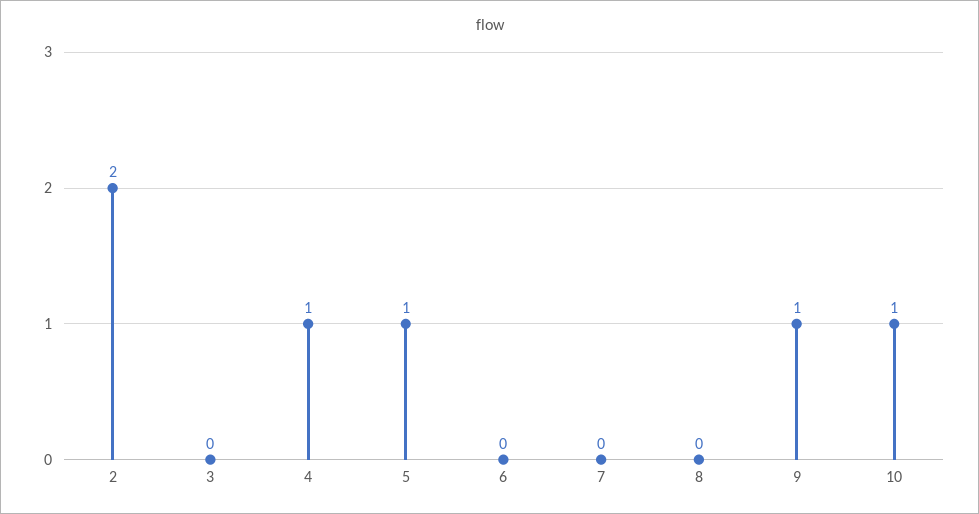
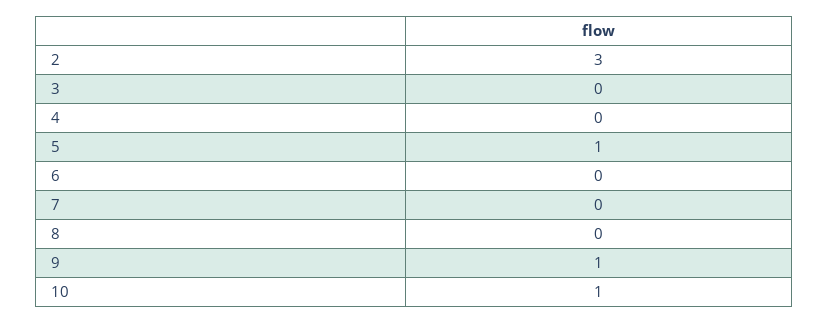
  {
-   "2": 2,
+   "2": 3,
    "3": 0,
-   "4": 1,
+   "4": 0,
    "5": 1,
    "6": 0,
    "7": 0,
    "8": 0,
    "9": 1,
    "10": 1
  }

